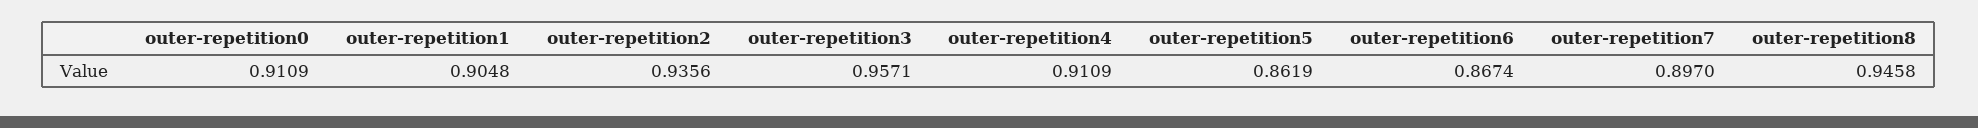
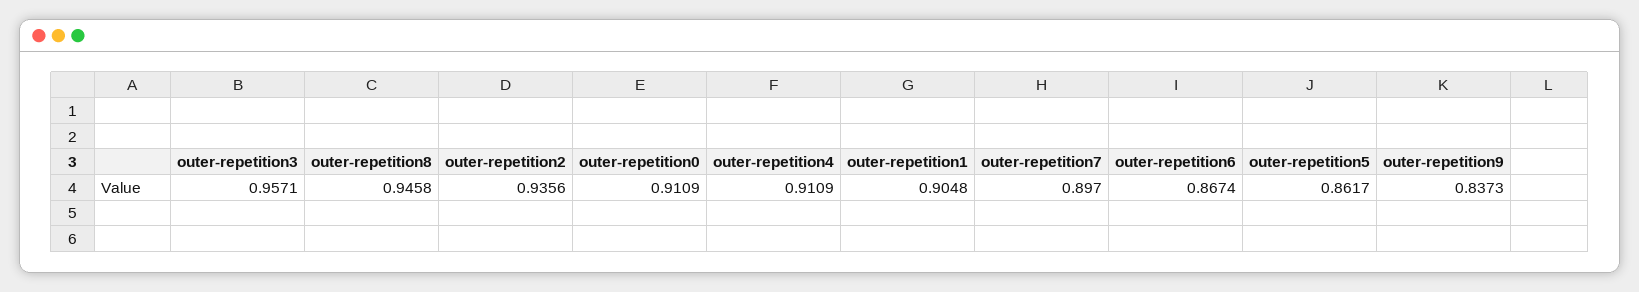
  {
    "outer-repetition0": 0.9109,
    "outer-repetition1": 0.9048,
    "outer-repetition2": 0.9356,
    "outer-repetition3": 0.9571,
    "outer-repetition4": 0.9109,
-   "outer-repetition5": 0.8619,
+   "outer-repetition5": 0.8617,
    "outer-repetition6": 0.8674,
    "outer-repetition7": 0.897,
-   "outer-repetition8": 0.9458
+   "outer-repetition8": 0.9458,
+   "outer-repetition9": 0.8373
  }

